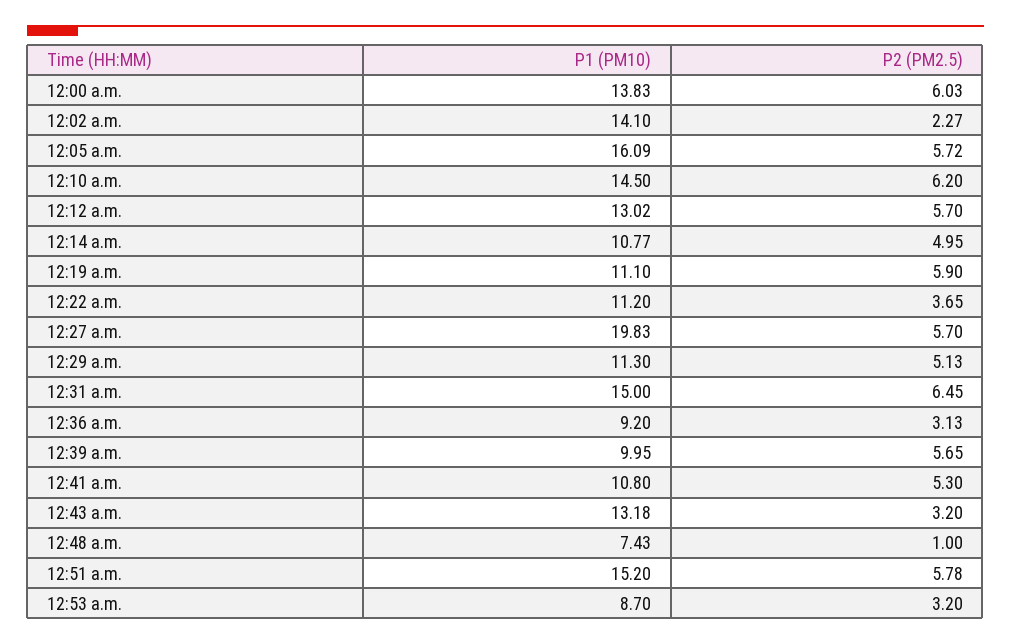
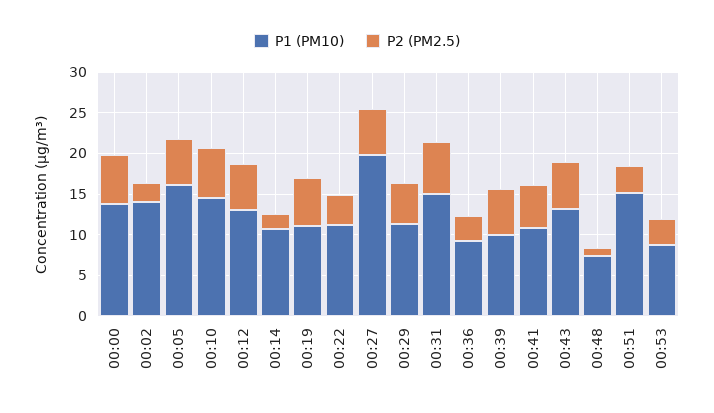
  {
    "P1 (PM10)": {
      "12:00 a.m.": 13.83,
      "12:02 a.m.": 14.1,
      "12:05 a.m.": 16.09,
      "12:10 a.m.": 14.5,
      "12:12 a.m.": 13.02,
      "12:14 a.m.": 10.77,
      "12:19 a.m.": 11.1,
      "12:22 a.m.": 11.2,
      "12:27 a.m.": 19.83,
      "12:29 a.m.": 11.3,
      "12:31 a.m.": 15,
      "12:36 a.m.": 9.2,
      "12:39 a.m.": 9.95,
      "12:41 a.m.": 10.8,
      "12:43 a.m.": 13.18,
      "12:48 a.m.": 7.43,
      "12:51 a.m.": 15.2,
      "12:53 a.m.": 8.7
    },
    "P2 (PM2.5)": {
      "12:00 a.m.": 6.03,
      "12:02 a.m.": 2.27,
      "12:05 a.m.": 5.72,
      "12:10 a.m.": 6.2,
      "12:12 a.m.": 5.7,
-     "12:14 a.m.": 4.95,
+     "12:14 a.m.": 2,
      "12:19 a.m.": 5.9,
      "12:22 a.m.": 3.65,
      "12:27 a.m.": 5.7,
      "12:29 a.m.": 5.13,
      "12:31 a.m.": 6.45,
      "12:36 a.m.": 3.13,
      "12:39 a.m.": 5.65,
      "12:41 a.m.": 5.3,
-     "12:43 a.m.": 3.2,
+     "12:43 a.m.": 6,
      "12:48 a.m.": 1,
-     "12:51 a.m.": 5.78,
+     "12:51 a.m.": 3,
      "12:53 a.m.": 3.2
    }
  }

